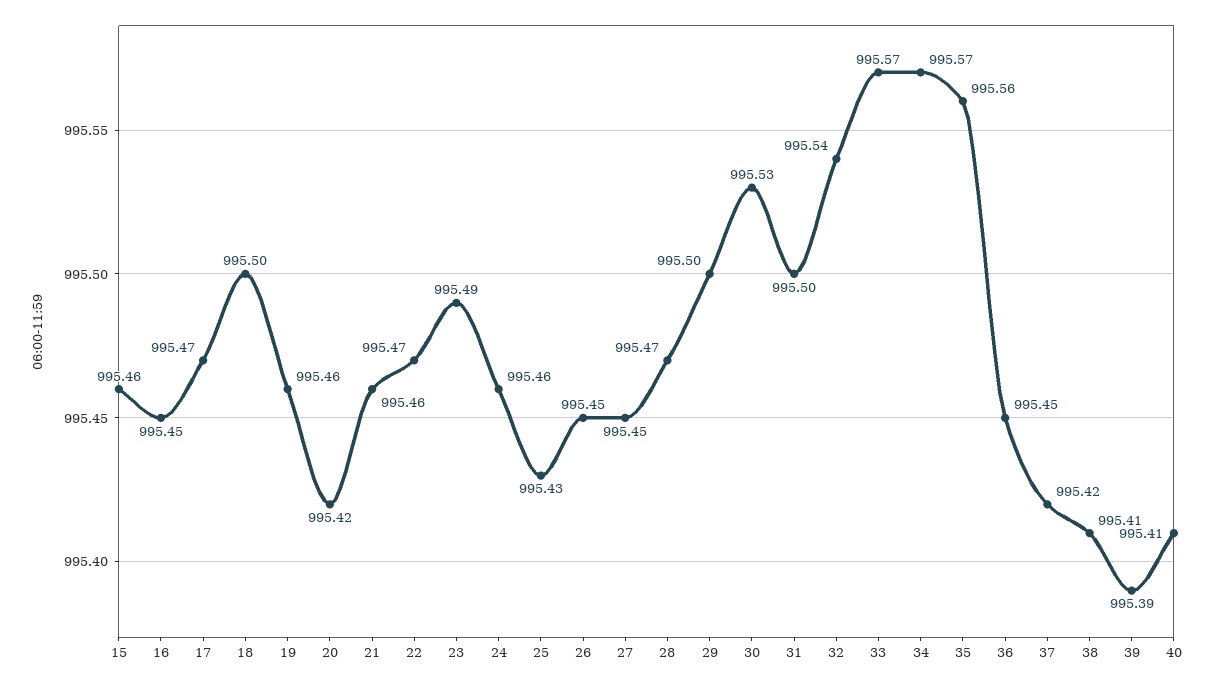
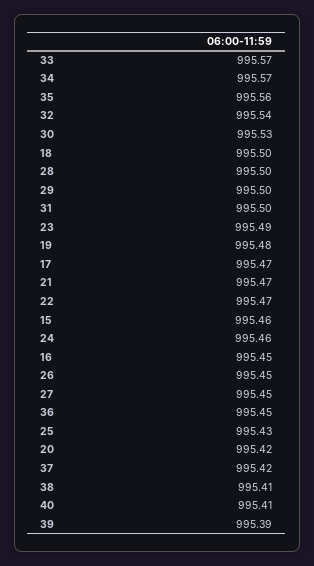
  {
    "15": 995.46,
    "16": 995.45,
    "17": 995.47,
    "18": 995.5,
-   "19": 995.46,
+   "19": 995.48,
    "20": 995.42,
-   "21": 995.46,
+   "21": 995.47,
    "22": 995.47,
    "23": 995.49,
    "24": 995.46,
    "25": 995.43,
    "26": 995.45,
    "27": 995.45,
-   "28": 995.47,
+   "28": 995.5,
    "29": 995.5,
    "30": 995.53,
    "31": 995.5,
    "32": 995.54,
    "33": 995.57,
    "34": 995.57,
    "35": 995.56,
    "36": 995.45,
    "37": 995.42,
    "38": 995.41,
    "39": 995.39,
    "40": 995.41
  }

